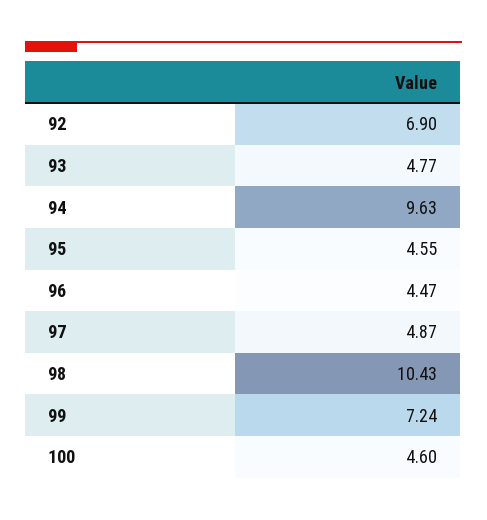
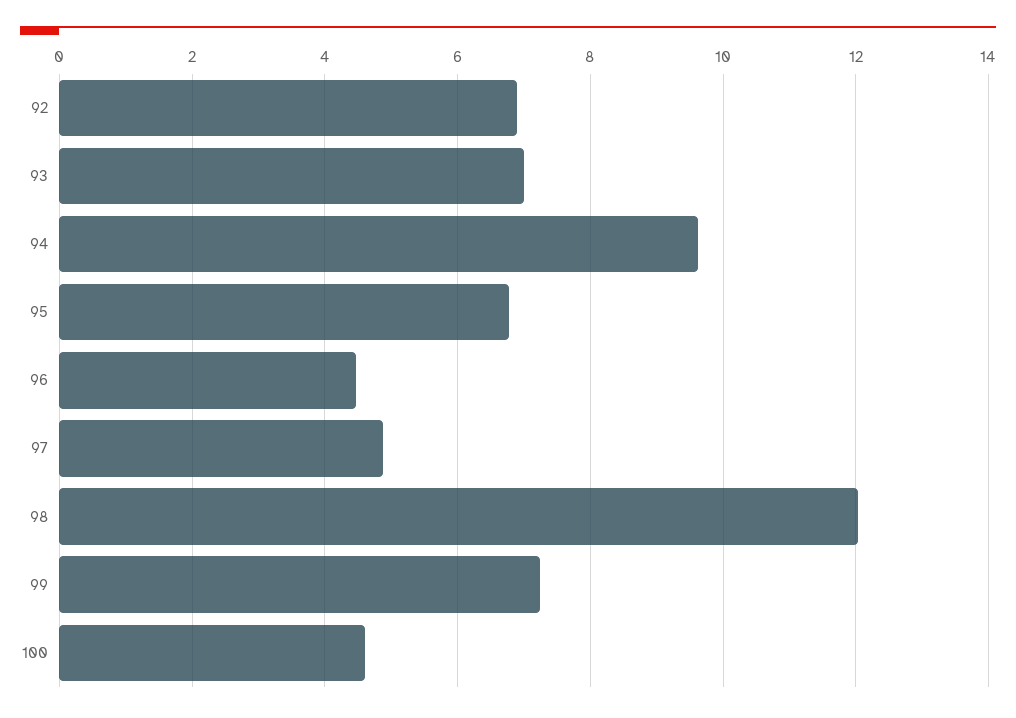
  {
    "92": 6.9,
-   "93": 4.77,
+   "93": 7,
    "94": 9.63,
-   "95": 4.55,
+   "95": 6.8,
    "96": 4.47,
    "97": 4.87,
-   "98": 10.43,
+   "98": 12,
    "99": 7.24,
    "100": 4.6
  }

